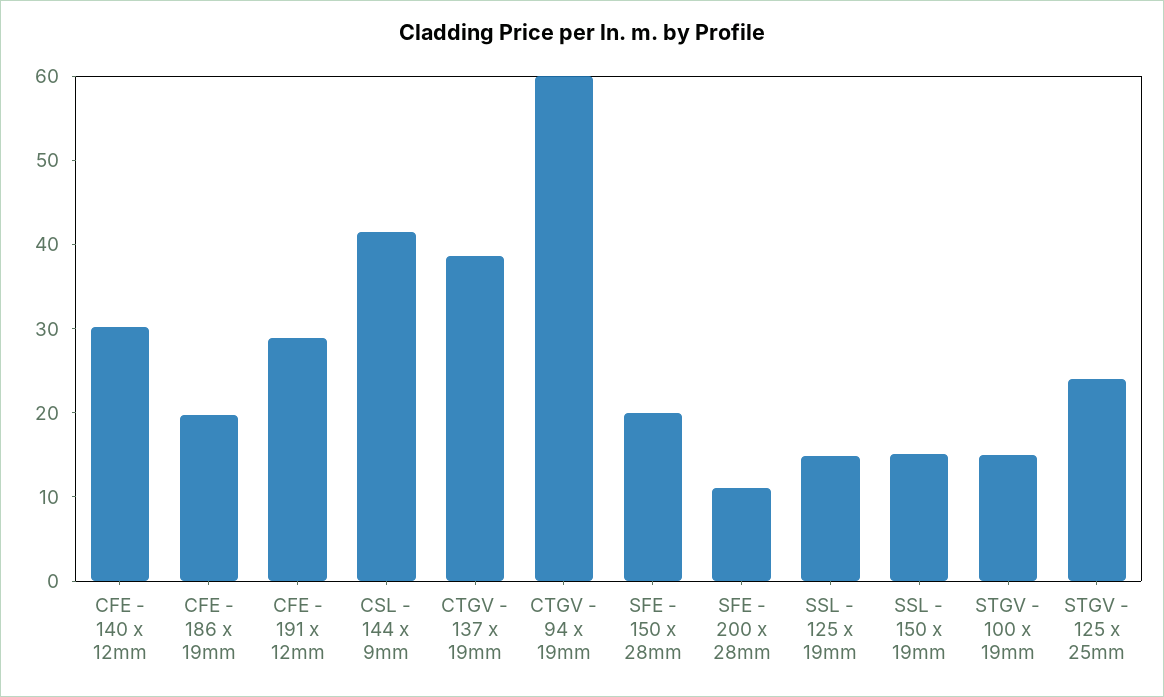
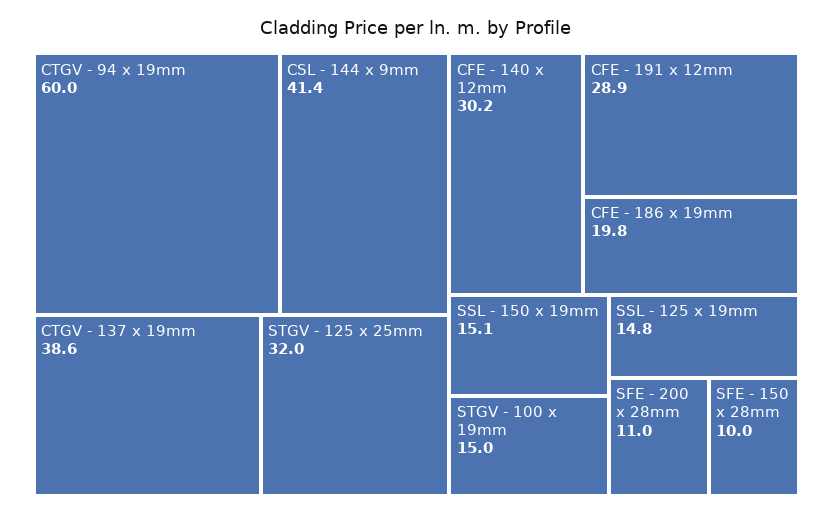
  {
    "CFE - 140 x 12mm": 30.2,
    "CFE - 186 x 19mm": 19.8,
    "CFE - 191 x 12mm": 28.9,
    "CSL - 144 x 9mm": 41.4,
    "CTGV - 137 x 19mm": 38.6,
    "CTGV - 94 x 19mm": 60,
-   "SFE - 150 x 28mm": 20,
+   "SFE - 150 x 28mm": 10,
    "SFE - 200 x 28mm": 11,
    "SSL - 125 x 19mm": 14.8,
    "SSL - 150 x 19mm": 15.1,
    "STGV - 100 x 19mm": 15,
-   "STGV - 125 x 25mm": 24
+   "STGV - 125 x 25mm": 32
  }

